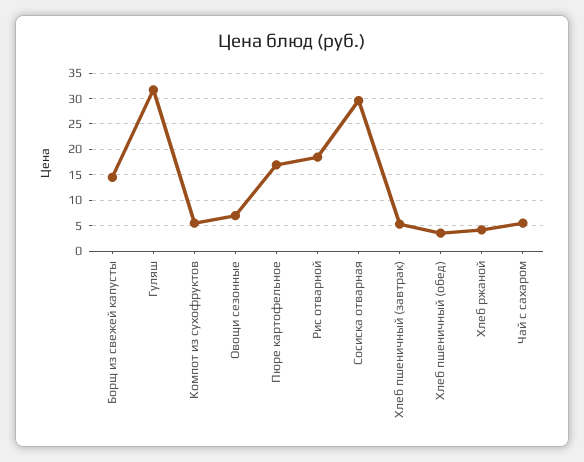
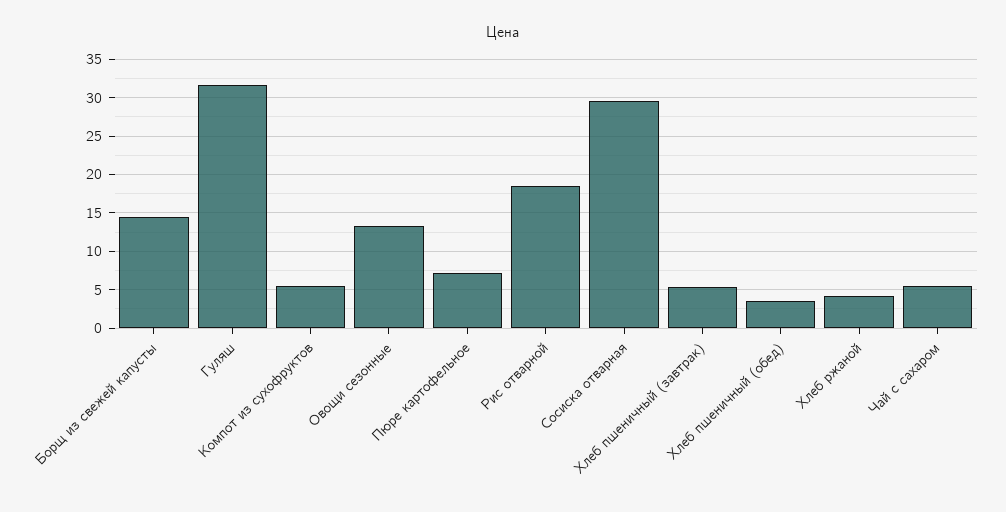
  {
    "Борщ из свежей капусты": 14,
    "Гуляш": 32,
    "Компот из сухофруктов": 6,
-   "Овощи сезонные": 7.5,
+   "Овощи сезонные": 13,
-   "Пюре картофельное": 17.5,
+   "Пюре картофельное": 7,
    "Рис отварной": 18,
    "Сосиска отварная": 30,
    "Хлеб пшеничный (завтрак)": 5,
    "Хлеб пшеничный (обед)": 4,
    "Хлеб ржаной": 4,
    "Чай с сахаром": 6
  }

